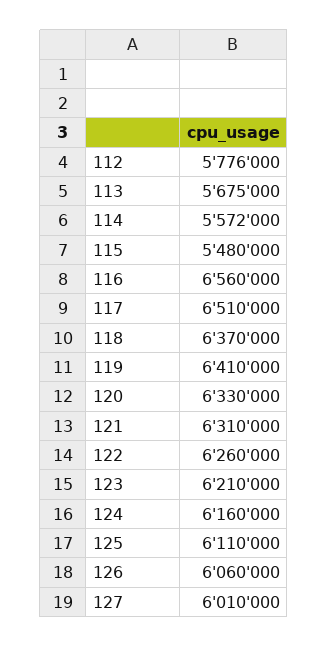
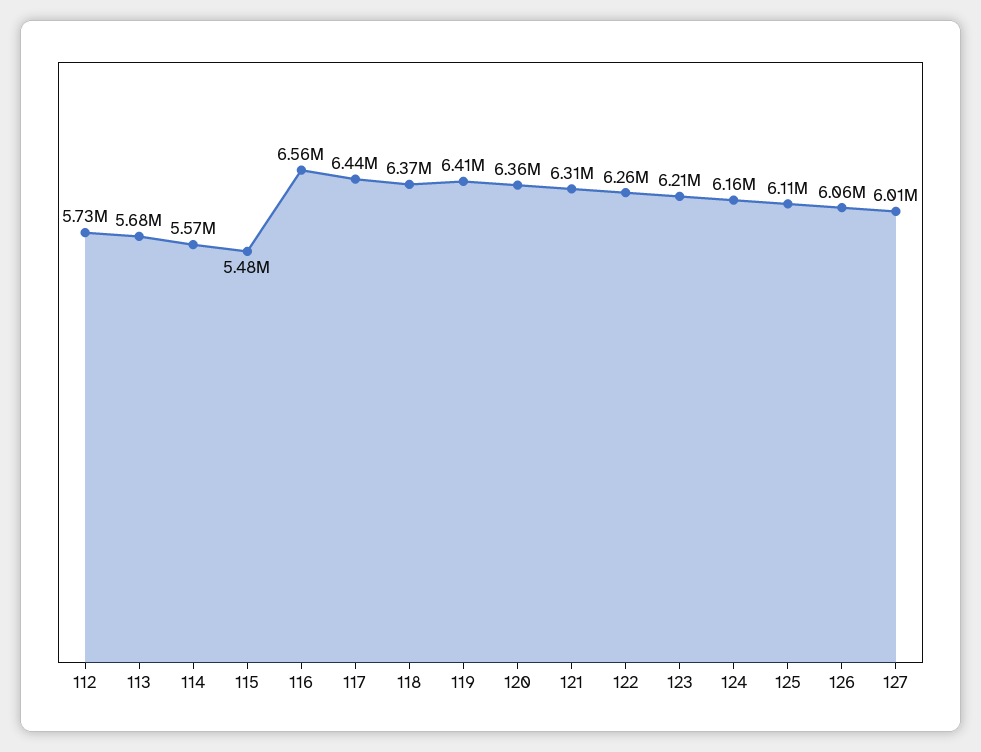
  {
-   "112": 5776000,
+   "112": 5730000,
    "113": 5675000,
    "114": 5572000,
    "115": 5480000,
    "116": 6560000,
-   "117": 6510000,
+   "117": 6440000,
    "118": 6370000,
    "119": 6410000,
-   "120": 6330000,
+   "120": 6360000,
    "121": 6310000,
    "122": 6260000,
    "123": 6210000,
    "124": 6160000,
    "125": 6110000,
    "126": 6060000,
    "127": 6010000
  }

